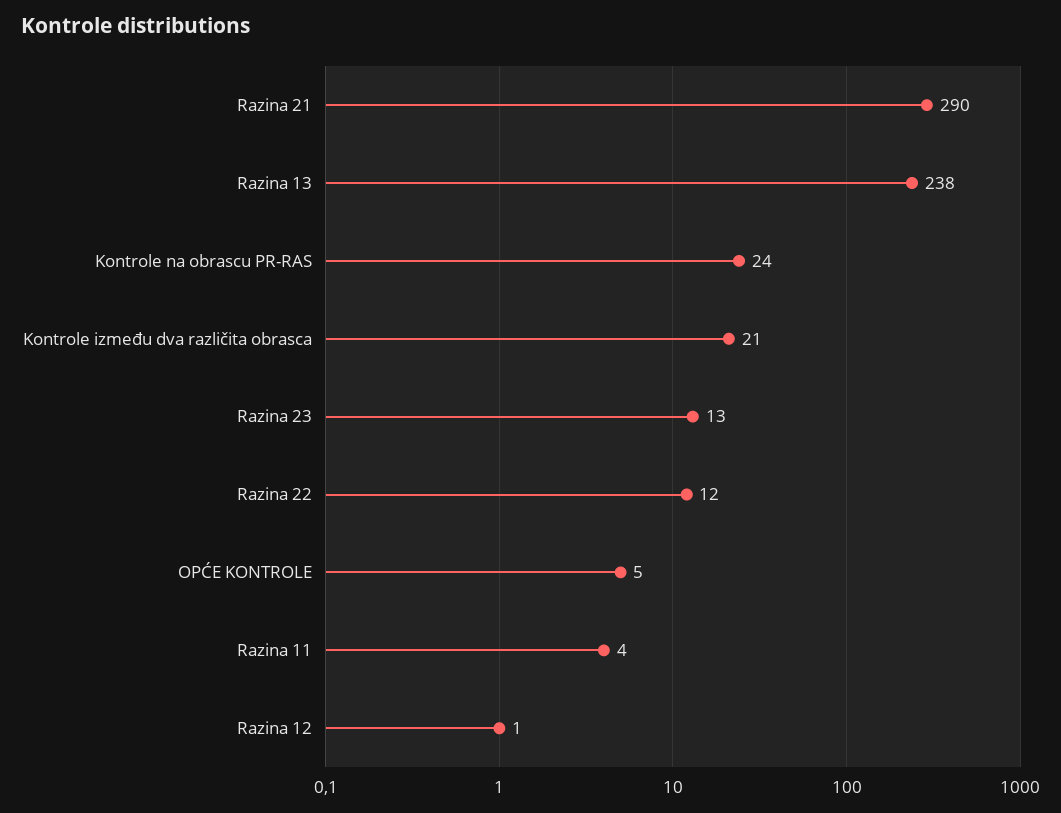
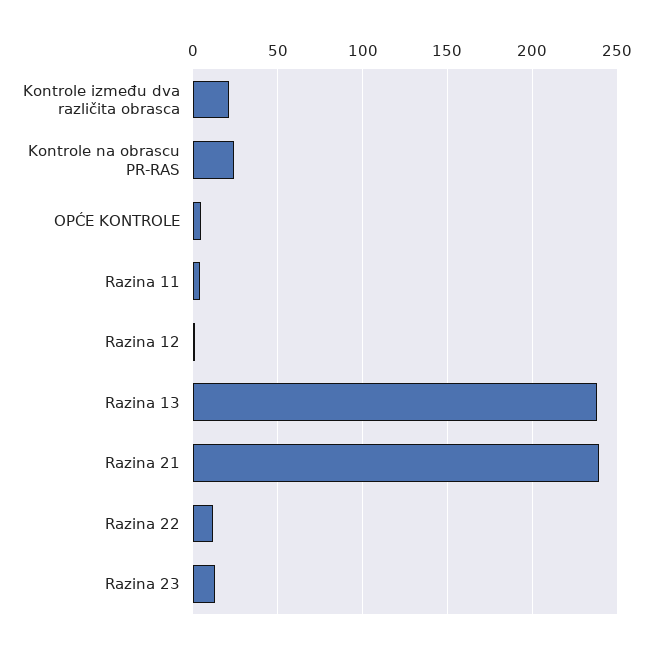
  {
-   "Razina 21": 290,
+   "Razina 21": 240,
    "Razina 13": 238,
    "Kontrole na obrascu PR-RAS": 24,
    "Kontrole između dva različita obrasca": 21,
    "Razina 23": 13,
    "Razina 22": 12,
    "OPĆE KONTROLE": 5,
    "Razina 11": 4,
    "Razina 12": 1
  }

